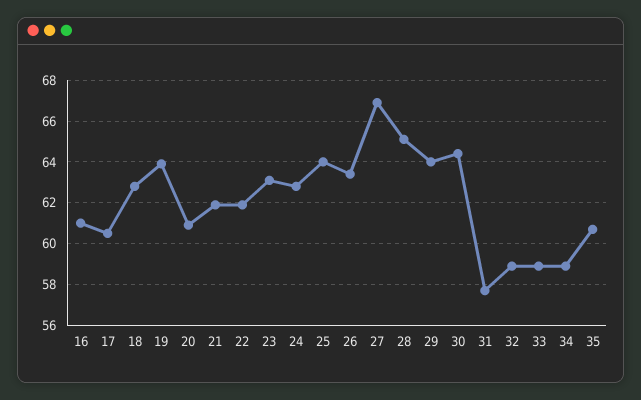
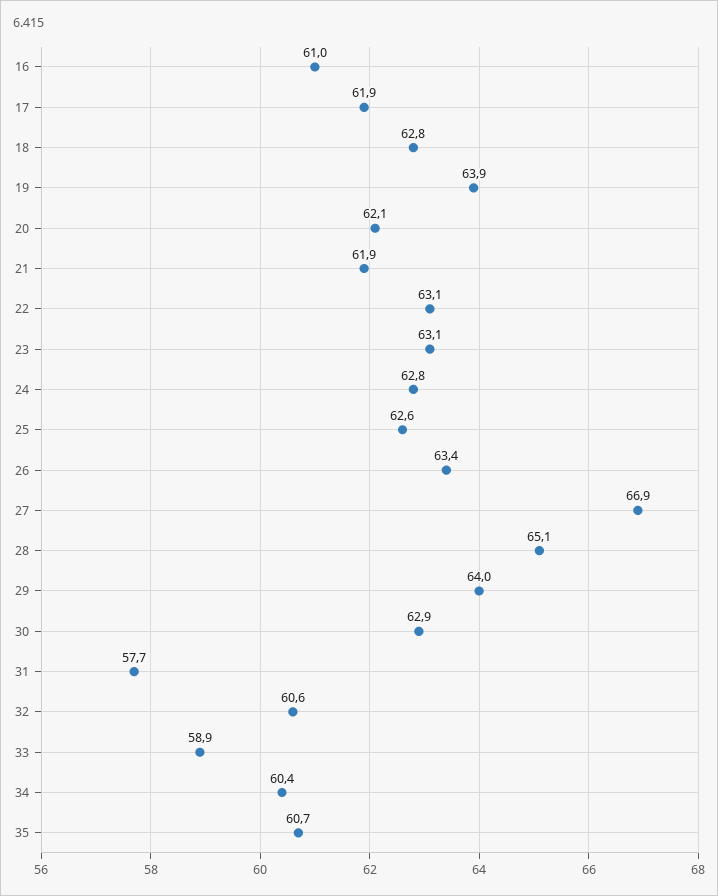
  {
    "16": 61,
-   "17": 60.5,
+   "17": 61.9,
    "18": 62.8,
    "19": 63.9,
-   "20": 61,
+   "20": 62.1,
    "21": 61.9,
-   "22": 62,
+   "22": 63.1,
    "23": 63.1,
    "24": 62.8,
-   "25": 64,
+   "25": 62.6,
    "26": 63.4,
    "27": 66.9,
    "28": 65.1,
    "29": 64,
-   "30": 64.5,
+   "30": 62.9,
    "31": 57.7,
-   "32": 59,
+   "32": 60.6,
    "33": 58.9,
-   "34": 59,
+   "34": 60.4,
    "35": 60.7
  }

